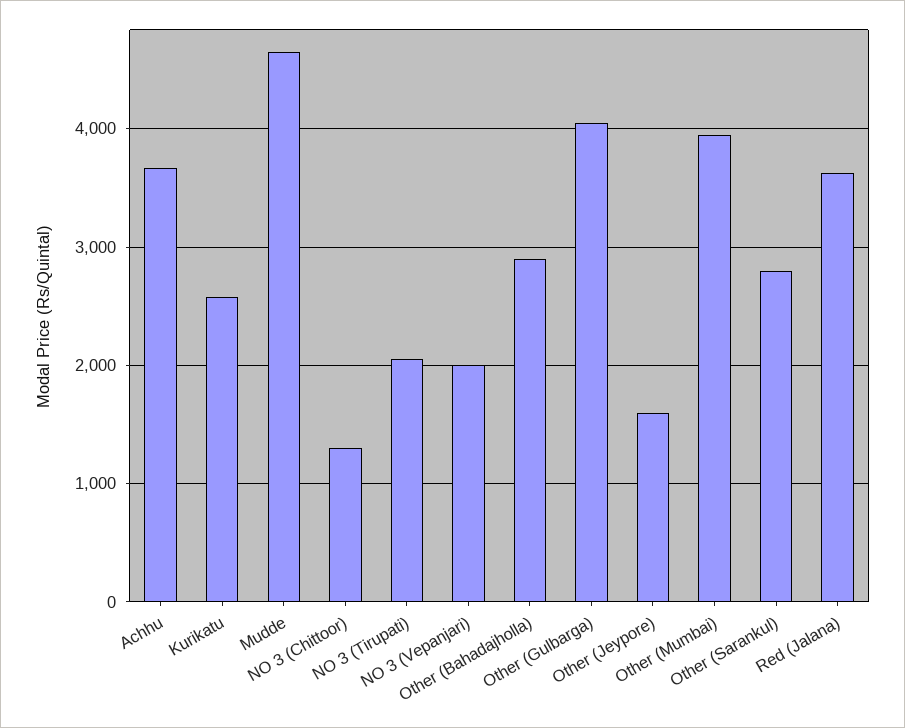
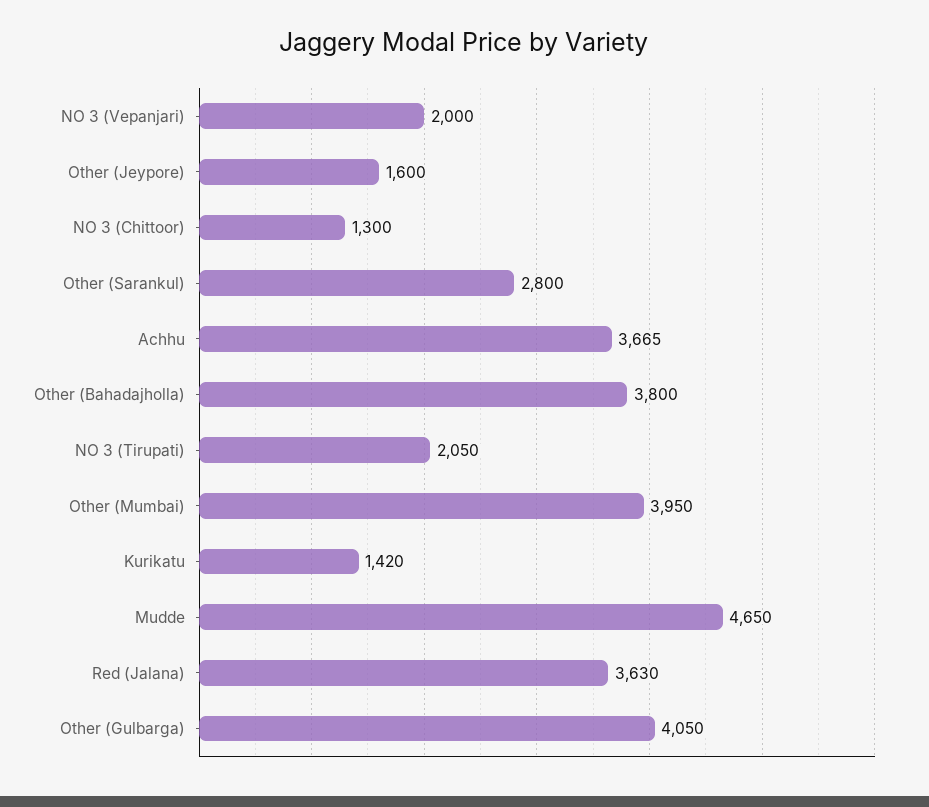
  {
    "Achhu": 3665,
-   "Kurikatu": 2600,
+   "Kurikatu": 1420,
    "Mudde": 4650,
    "NO 3 (Chittoor)": 1300,
    "NO 3 (Tirupati)": 2050,
    "NO 3 (Vepanjari)": 2000,
-   "Other (Bahadajholla)": 2900,
+   "Other (Bahadajholla)": 3800,
    "Other (Gulbarga)": 4050,
    "Other (Jeypore)": 1600,
    "Other (Mumbai)": 3950,
    "Other (Sarankul)": 2800,
    "Red (Jalana)": 3630
  }

